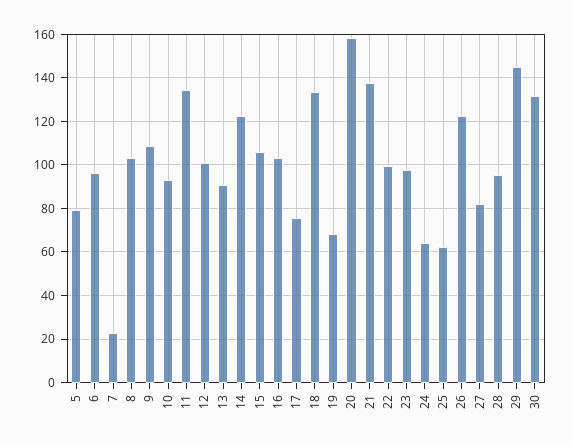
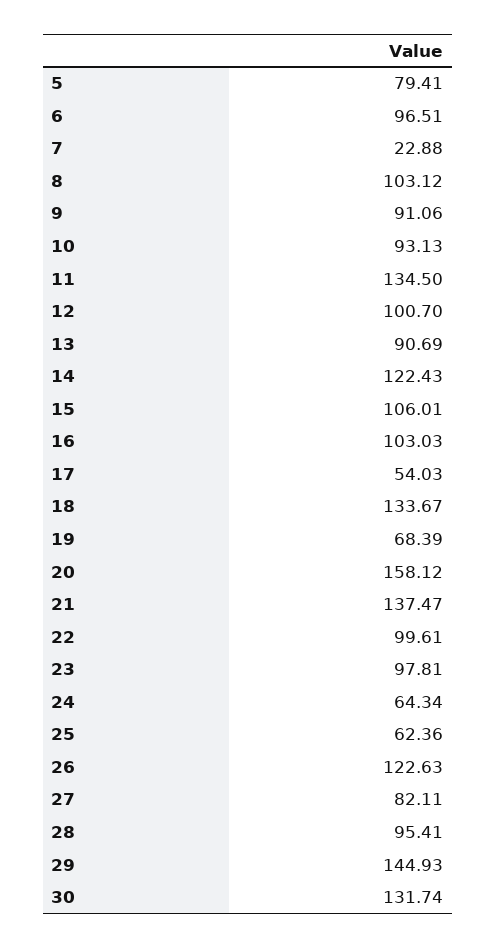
  {
    "5": 79.41,
    "6": 96.51,
    "7": 22.88,
    "8": 103.12,
-   "9": 110,
+   "9": 91.06,
    "10": 93.13,
    "11": 134.5,
    "12": 100.7,
    "13": 90.69,
    "14": 122.43,
    "15": 106.01,
    "16": 103.03,
-   "17": 75,
+   "17": 54.03,
    "18": 133.67,
    "19": 68.39,
    "20": 158.12,
    "21": 137.47,
    "22": 99.61,
    "23": 97.81,
    "24": 64.34,
    "25": 62.36,
    "26": 122.63,
    "27": 82.11,
    "28": 95.41,
    "29": 144.93,
    "30": 131.74
  }

